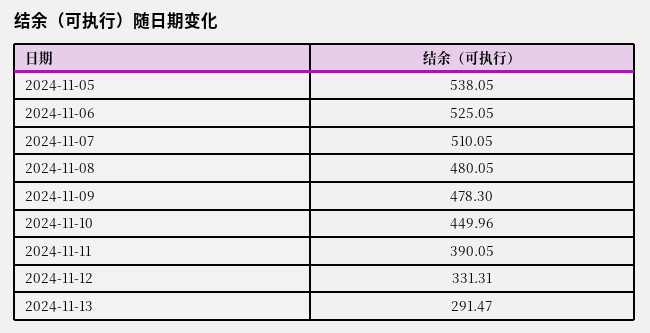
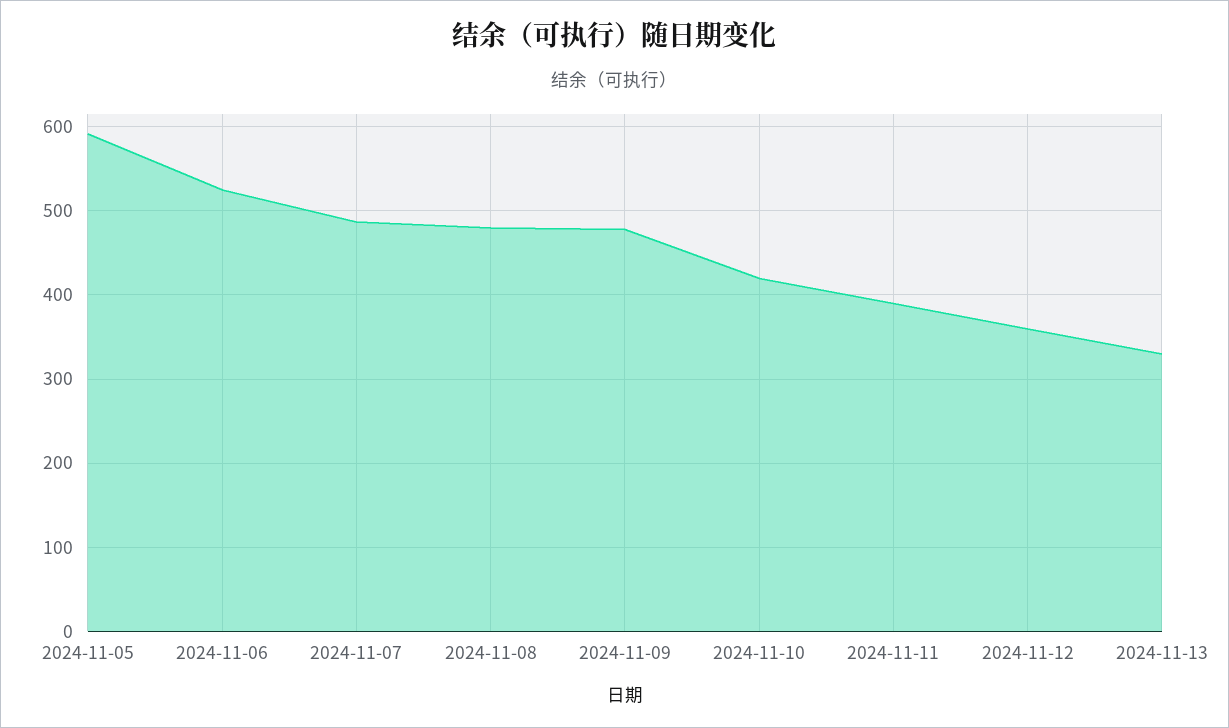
  {
-   "2024-11-05": 538.05,
+   "2024-11-05": 590,
    "2024-11-06": 525.05,
-   "2024-11-07": 510.05,
+   "2024-11-07": 490,
    "2024-11-08": 480.05,
    "2024-11-09": 478.3,
-   "2024-11-10": 449.96,
+   "2024-11-10": 420,
    "2024-11-11": 390.05,
-   "2024-11-12": 331.31,
+   "2024-11-12": 360,
-   "2024-11-13": 291.47
+   "2024-11-13": 330
  }

